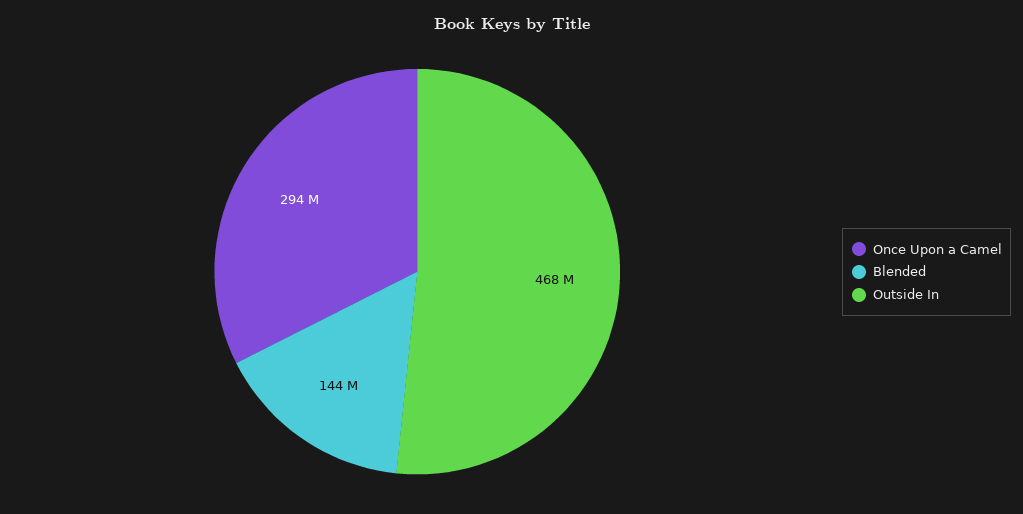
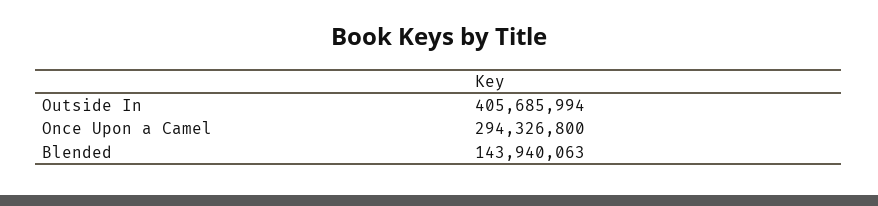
  {
    "Once Upon a Camel": 294326800,
    "Blended": 143940063,
-   "Outside In": 468000000
+   "Outside In": 405685994
  }

